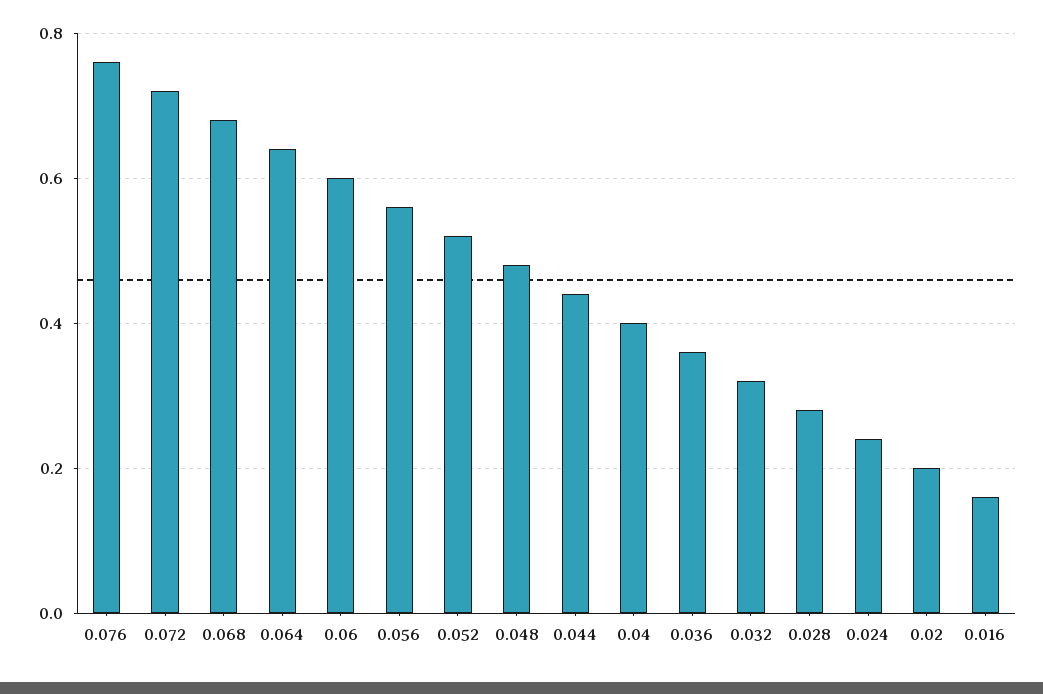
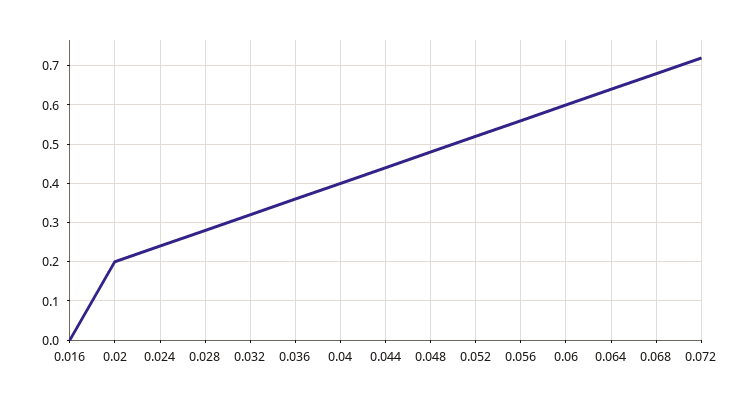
  {
-   "0.076": 0.75,
    "0.072": 0.7,
    "0.068": 0.7,
    "0.064": 0.65,
    "0.06": 0.6,
    "0.056": 0.55,
    "0.052": 0.5,
    "0.048": 0.5,
    "0.044": 0.45,
    "0.04": 0.4,
    "0.036": 0.35,
    "0.032": 0.3,
    "0.028": 0.3,
    "0.024": 0.25,
    "0.02": 0.2,
-   "0.016": 0.15
+   "0.016": 0
  }

